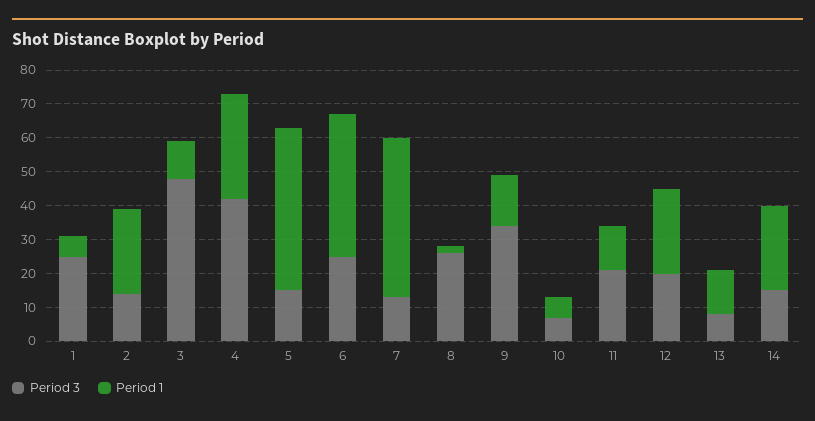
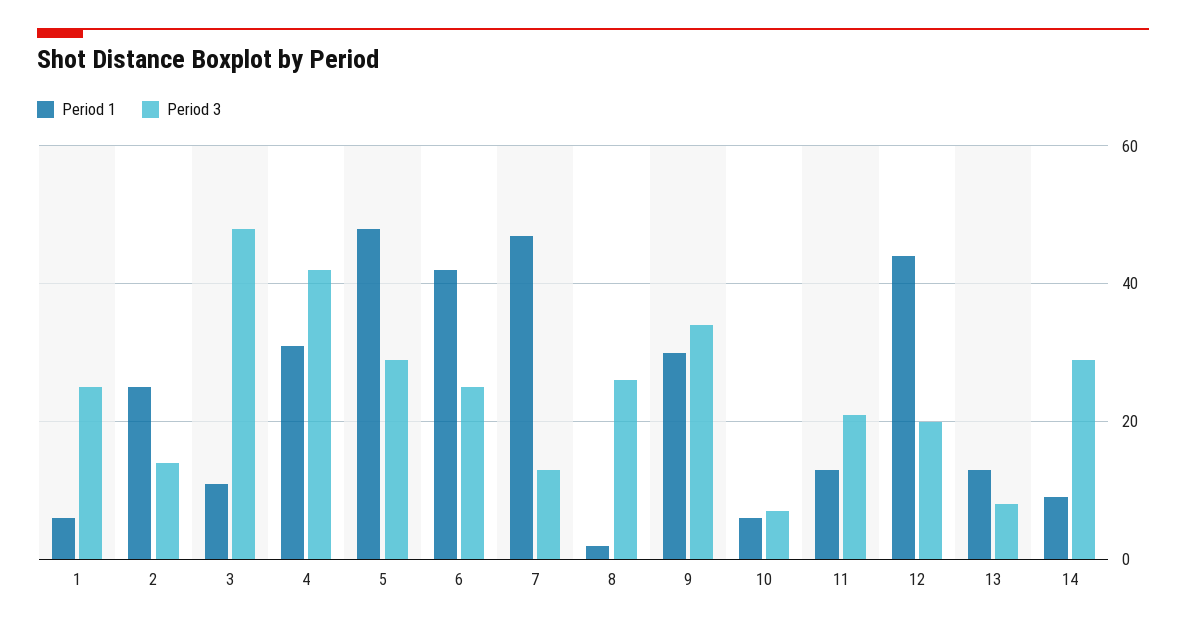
  {
    "Period 3": {
      "1": 25,
      "2": 15,
      "3": 50,
      "4": 40,
-     "5": 15,
+     "5": 30,
      "6": 25,
      "7": 15,
      "8": 25,
      "9": 35,
      "10": 5,
      "11": 20,
      "12": 20,
      "13": 10,
-     "14": 15
+     "14": 30
    },
    "Period 1": {
      "1": 5,
      "2": 25,
      "3": 10,
      "4": 30,
      "5": 50,
      "6": 40,
      "7": 45,
      "8": 0,
-     "9": 15,
+     "9": 30,
      "10": 5,
      "11": 15,
-     "12": 25,
+     "12": 45,
      "13": 15,
-     "14": 25
+     "14": 10
    }
  }

